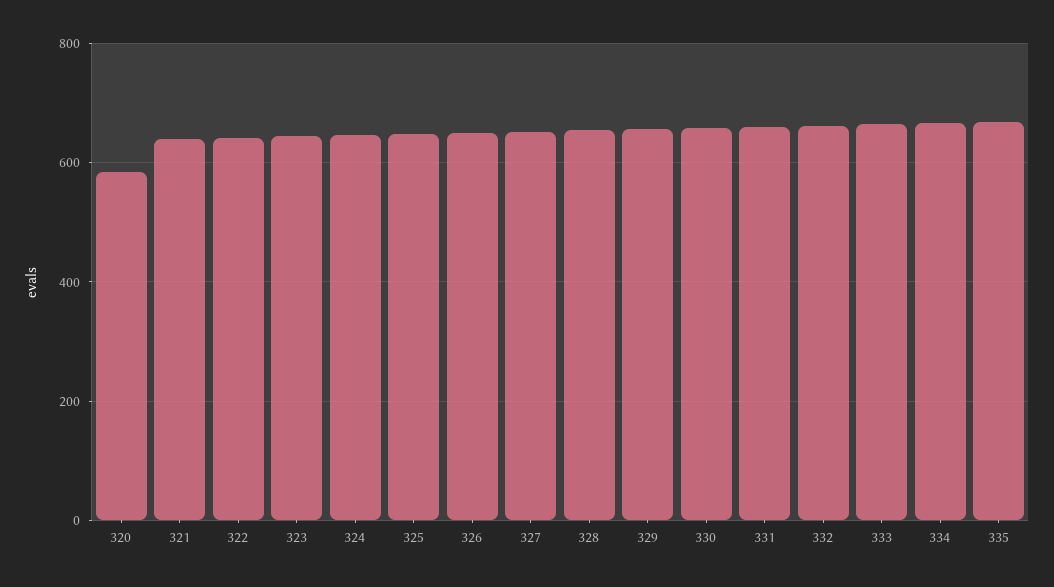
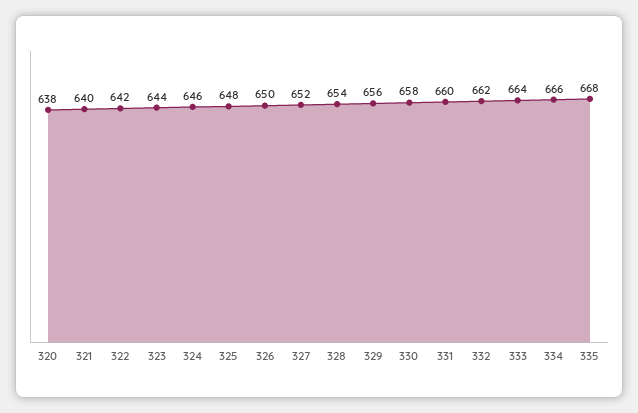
  {
-   "320": 580,
+   "320": 638,
    "321": 640,
    "322": 642,
    "323": 644,
    "324": 646,
    "325": 648,
    "326": 650,
    "327": 652,
    "328": 654,
    "329": 656,
    "330": 658,
    "331": 660,
    "332": 662,
    "333": 664,
    "334": 666,
    "335": 668
  }

